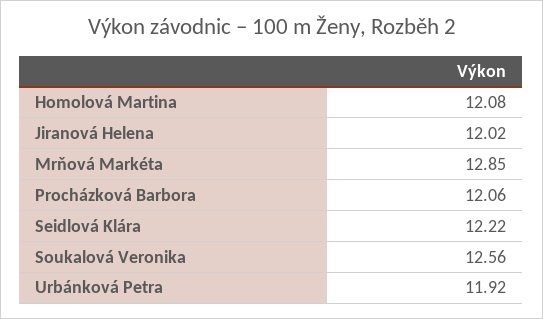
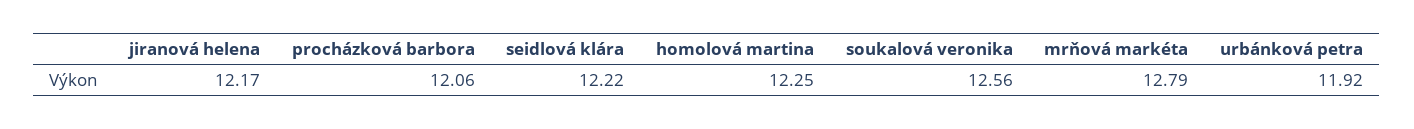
  {
-   "Homolová Martina": 12.08,
+   "Homolová Martina": 12.25,
-   "Jiranová Helena": 12.02,
+   "Jiranová Helena": 12.17,
-   "Mrňová Markéta": 12.85,
+   "Mrňová Markéta": 12.79,
    "Procházková Barbora": 12.06,
    "Seidlová Klára": 12.22,
    "Soukalová Veronika": 12.56,
    "Urbánková Petra": 11.92
  }

